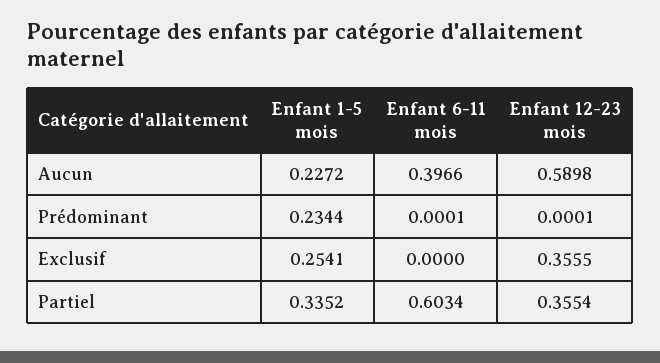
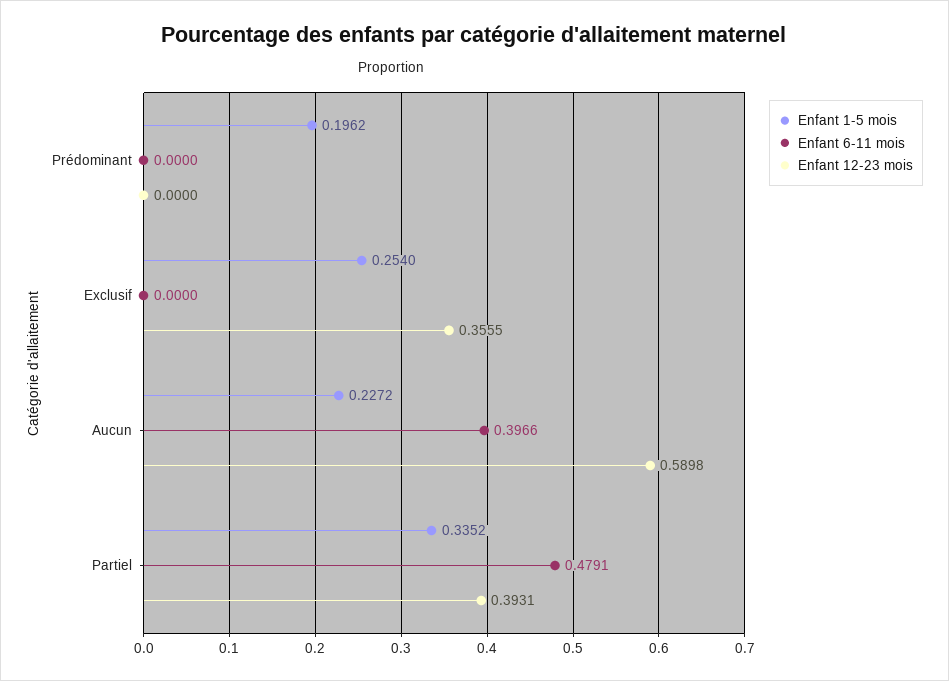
  {
    "Enfant 1-5 mois": {
      "Aucun": 0.2272,
-     "Prédominant": 0.2344,
+     "Prédominant": 0.1962,
-     "Exclusif": 0.2541,
+     "Exclusif": 0.254,
      "Partiel": 0.3352
    },
    "Enfant 6-11 mois": {
      "Aucun": 0.3966,
-     "Prédominant": 0.0001,
+     "Prédominant": 0,
      "Exclusif": 0,
-     "Partiel": 0.6034
+     "Partiel": 0.4791
    },
    "Enfant 12-23 mois": {
      "Aucun": 0.5898,
-     "Prédominant": 0.0001,
+     "Prédominant": 0,
      "Exclusif": 0.3555,
-     "Partiel": 0.3554
+     "Partiel": 0.3931
    }
  }

